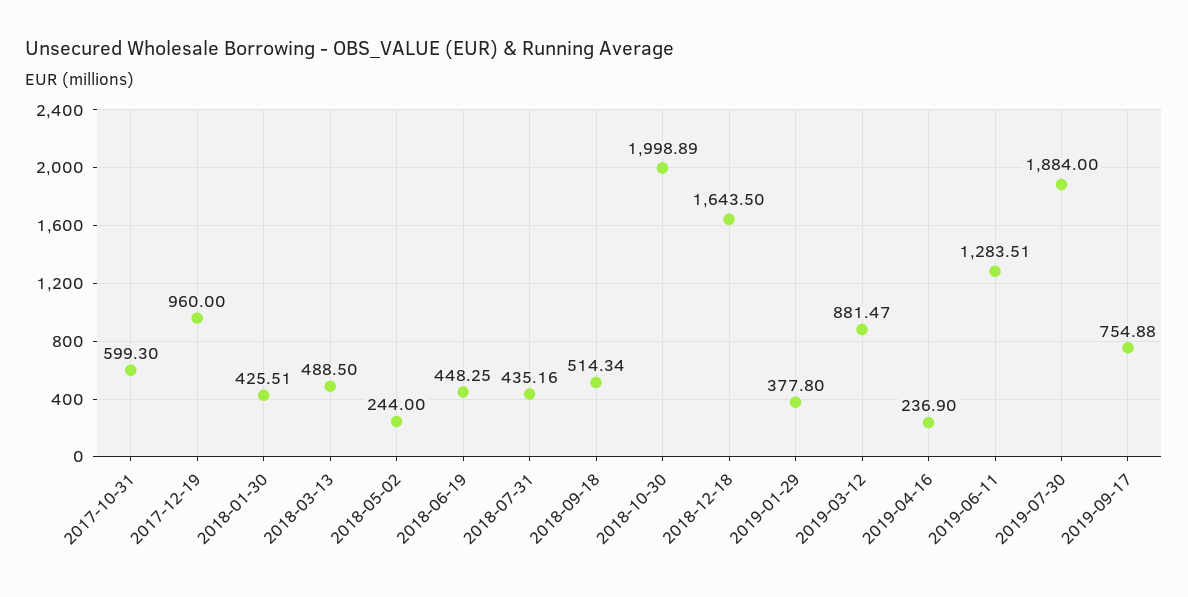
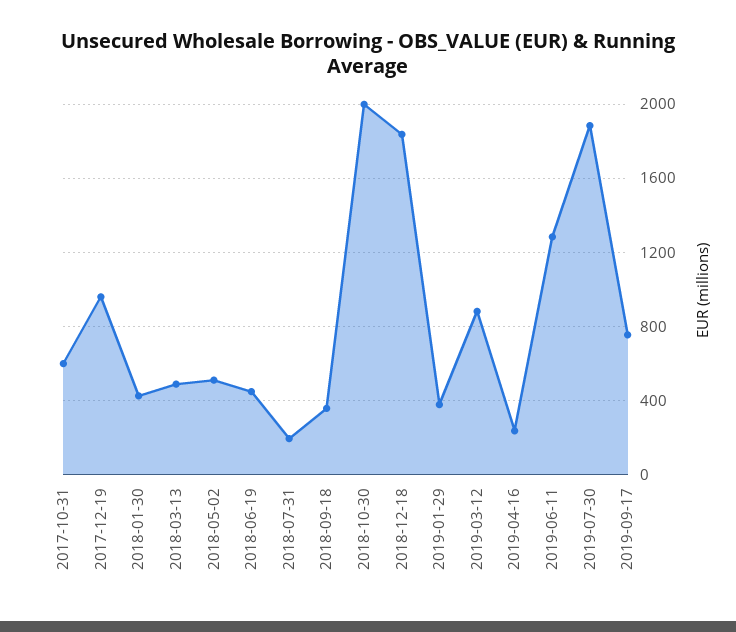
  {
    "2017-10-31": 599.3,
    "2017-12-19": 960,
    "2018-01-30": 425.51,
    "2018-03-13": 488.5,
-   "2018-05-02": 244,
+   "2018-05-02": 500,
    "2018-06-19": 448.25,
-   "2018-07-31": 435.16,
+   "2018-07-31": 200,
-   "2018-09-18": 514.34,
+   "2018-09-18": 350,
    "2018-10-30": 1998.89,
-   "2018-12-18": 1643.5,
+   "2018-12-18": 1850,
    "2019-01-29": 377.8,
    "2019-03-12": 881.47,
    "2019-04-16": 236.9,
    "2019-06-11": 1283.51,
    "2019-07-30": 1884,
    "2019-09-17": 754.88
  }

